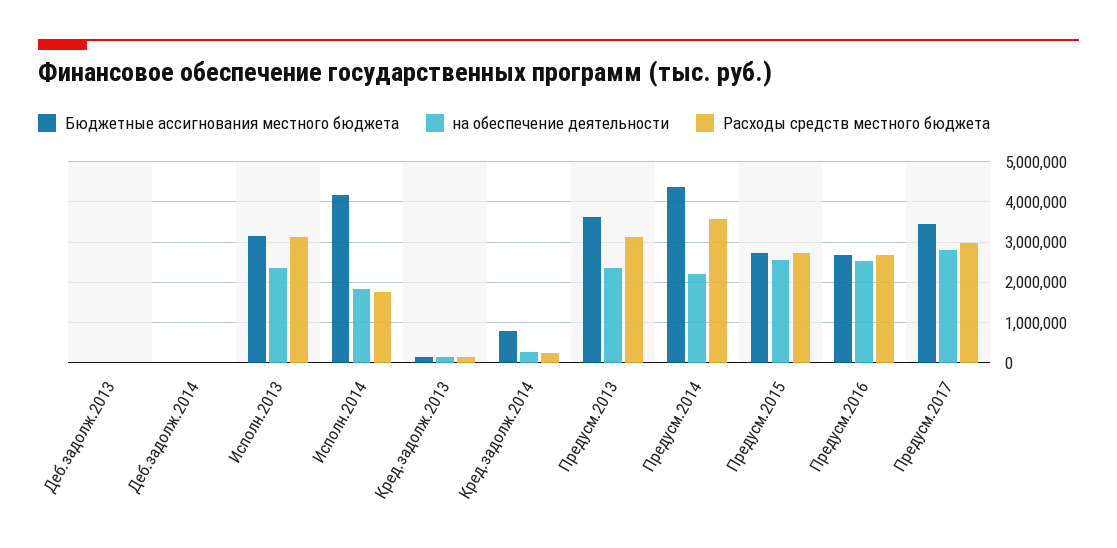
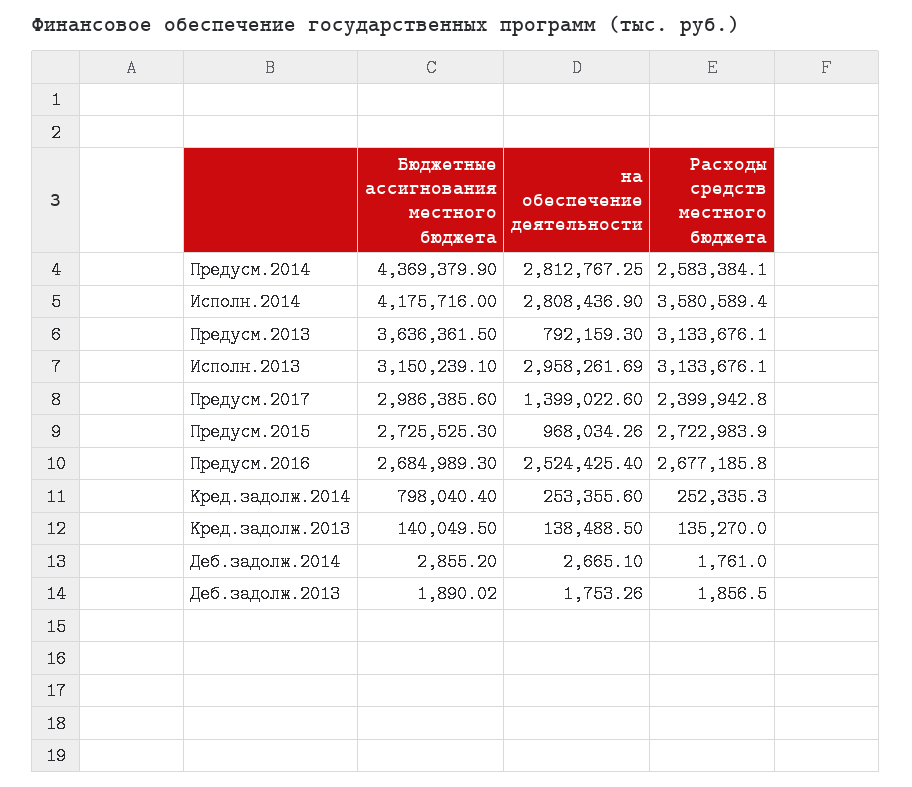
  {
    "Бюджетные ассигнования местного бюджета": {
      "Деб.задолж.2013": 1890.02,
      "Деб.задолж.2014": 2855.2,
      "Исполн.2013": 3150239.1,
      "Исполн.2014": 4175716,
      "Кред.задолж.2013": 140049.5,
      "Кред.задолж.2014": 798040.4,
      "Предусм.2013": 3636361.5,
      "Предусм.2014": 4369379.9,
      "Предусм.2015": 2725525.3,
      "Предусм.2016": 2684989.3,
-     "Предусм.2017": 3400000
+     "Предусм.2017": 2986385.6
    },
    "на обеспечение деятельности": {
      "Деб.задолж.2013": 1753.26,
      "Деб.задолж.2014": 2665.1,
-     "Исполн.2013": 2400000,
+     "Исполн.2013": 2958261.69,
-     "Исполн.2014": 1800000,
+     "Исполн.2014": 2808436.9,
      "Кред.задолж.2013": 138488.5,
      "Кред.задолж.2014": 253355.6,
-     "Предусм.2013": 2400000,
+     "Предусм.2013": 792159.3,
-     "Предусм.2014": 2200000,
+     "Предусм.2014": 2812767.25,
-     "Предусм.2015": 2600000,
+     "Предусм.2015": 968034.26,
      "Предусм.2016": 2524425.4,
-     "Предусм.2017": 2800000
+     "Предусм.2017": 1399022.6
    },
    "Расходы средств местного бюджета": {
      "Деб.задолж.2013": 1856.5,
      "Деб.задолж.2014": 1761,
      "Исполн.2013": 3133676.1,
-     "Исполн.2014": 1800000,
+     "Исполн.2014": 3580589.4,
      "Кред.задолж.2013": 135270,
      "Кред.задолж.2014": 252335.3,
      "Предусм.2013": 3133676.1,
-     "Предусм.2014": 3600000,
+     "Предусм.2014": 2583384.1,
      "Предусм.2015": 2722983.9,
      "Предусм.2016": 2677185.8,
-     "Предусм.2017": 3000000
+     "Предусм.2017": 2399942.8
    }
  }

